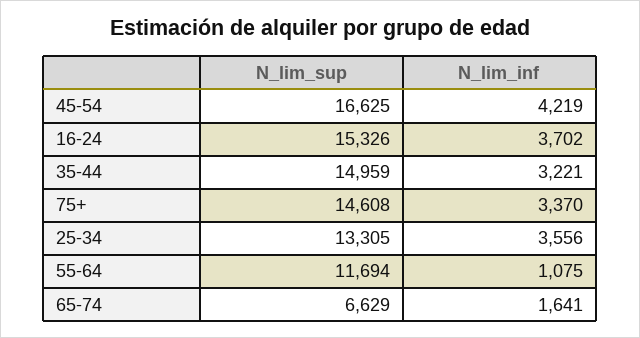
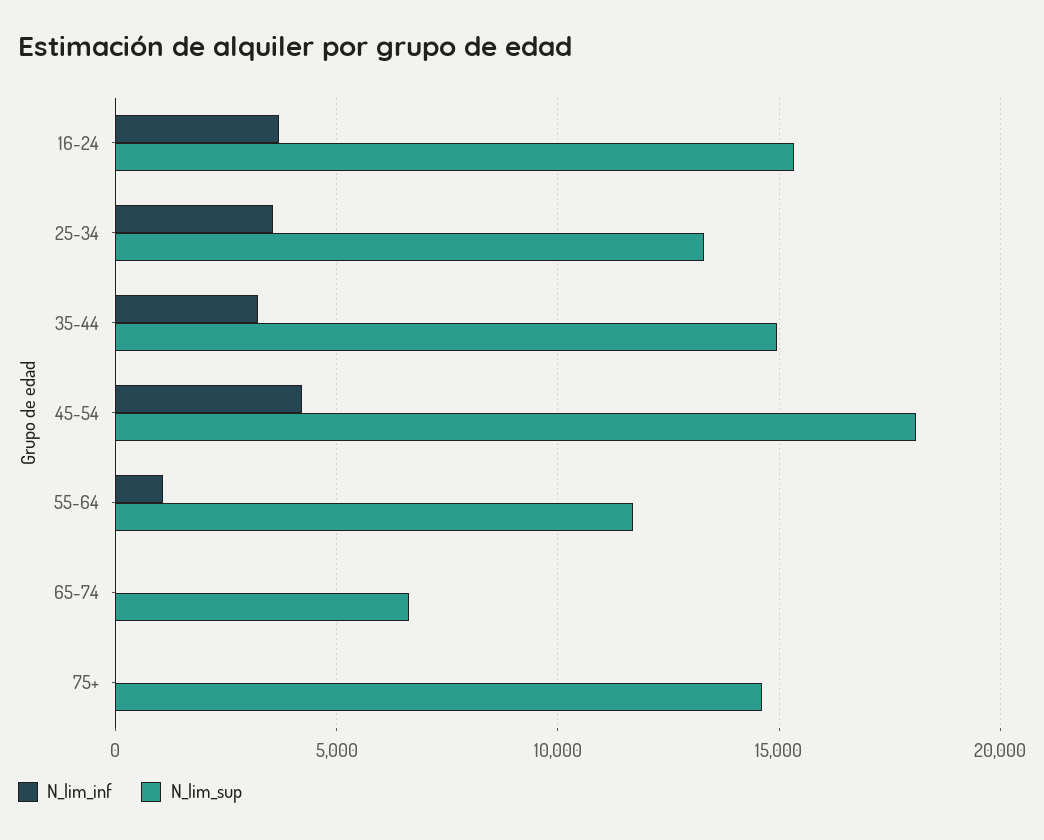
  {
    "N_lim_sup": {
-     "45-54": 16625,
+     "45-54": 18000,
      "16-24": 15326,
      "35-44": 14959,
      "75+": 14608,
      "25-34": 13305,
      "55-64": 11694,
      "65-74": 6629
    },
    "N_lim_inf": {
      "45-54": 4219,
      "16-24": 3702,
      "35-44": 3221,
-     "75+": 3370,
+     "75+": 0,
      "25-34": 3556,
      "55-64": 1075,
-     "65-74": 1641
+     "65-74": 0
    }
  }

